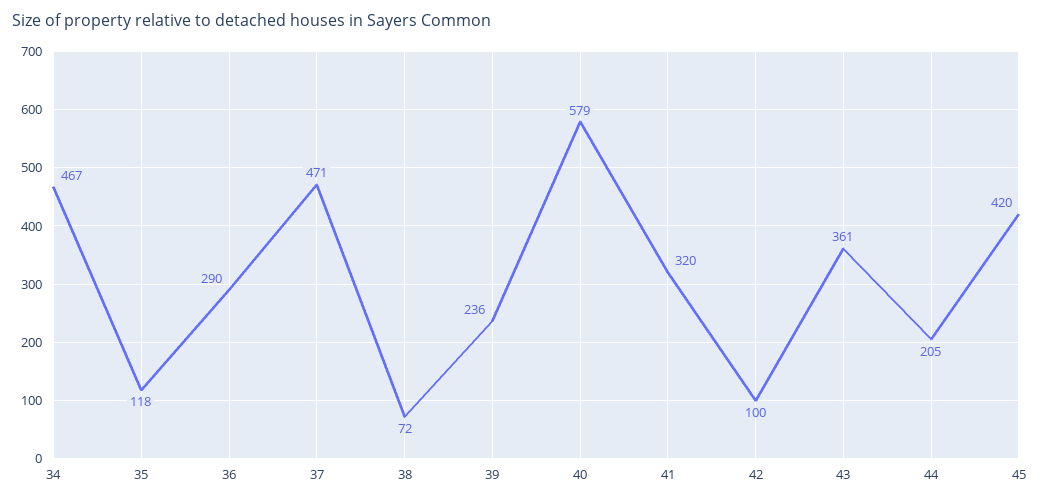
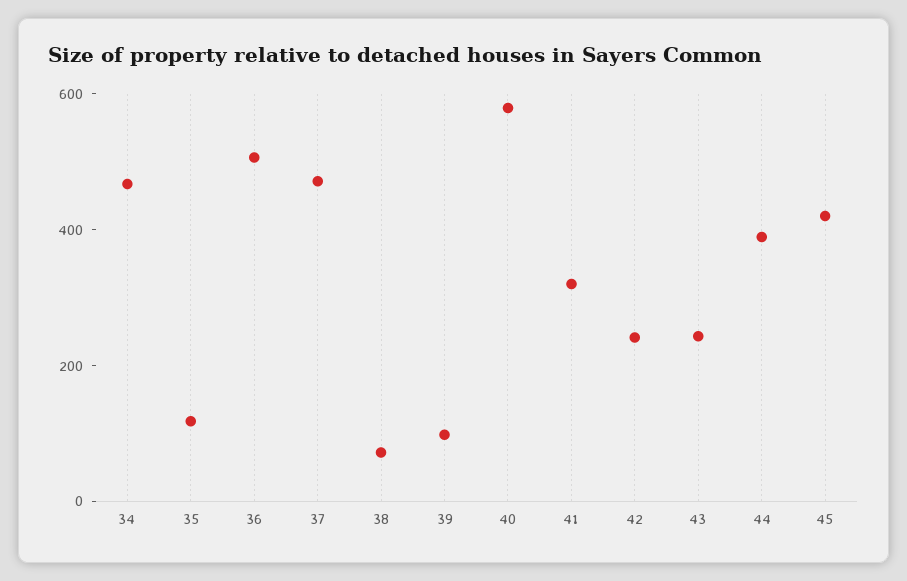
  {
    "34": 467,
    "35": 118,
-   "36": 290,
+   "36": 500,
    "37": 471,
    "38": 72,
-   "39": 236,
+   "39": 100,
    "40": 579,
    "41": 320,
-   "42": 100,
+   "42": 250,
-   "43": 361,
+   "43": 250,
-   "44": 205,
+   "44": 400,
    "45": 420
  }

